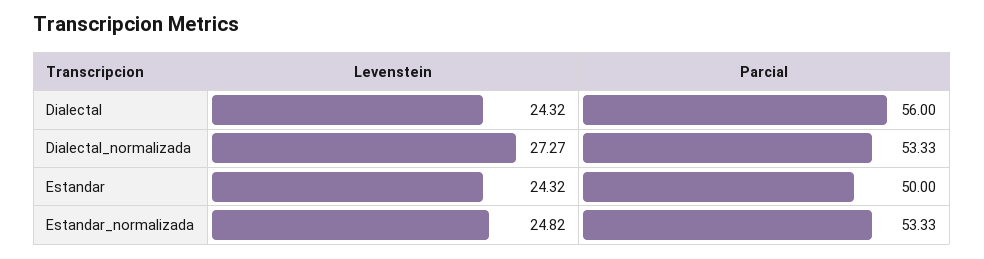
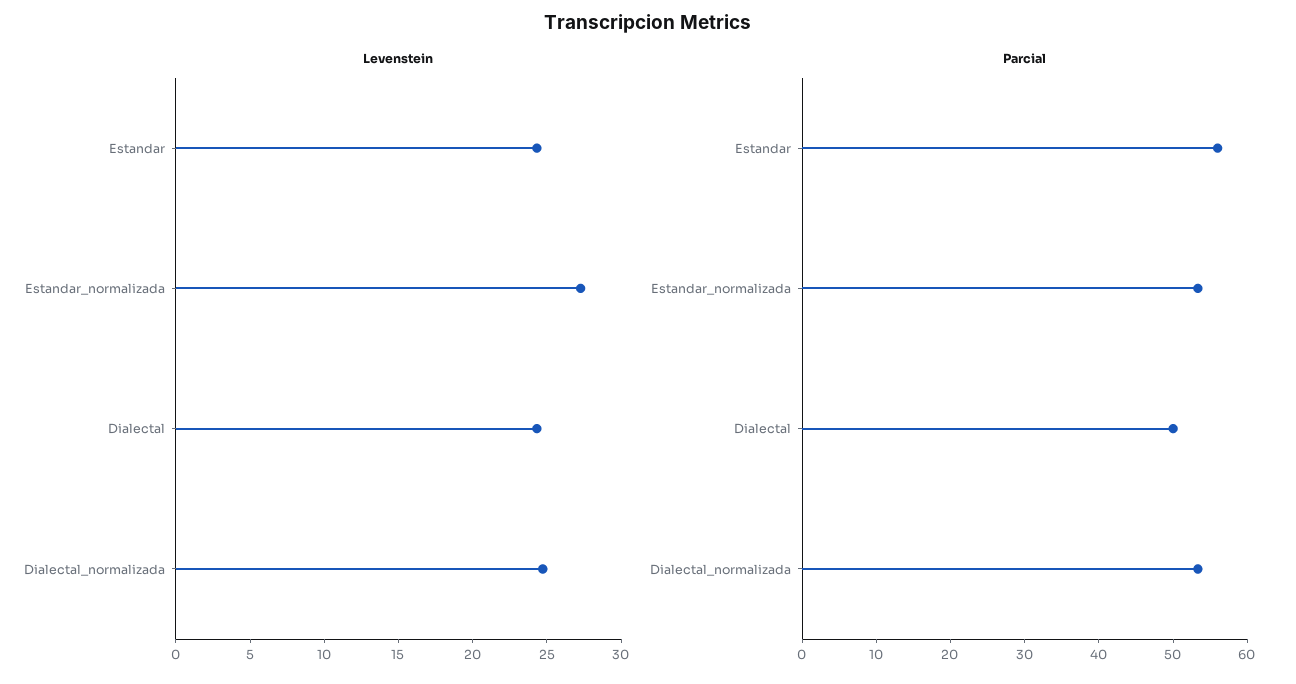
  {
    "Levenstein": {
      "Dialectal": 24.32,
-     "Dialectal_normalizada": 27.27,
+     "Dialectal_normalizada": 25,
      "Estandar": 24.32,
-     "Estandar_normalizada": 24.82
+     "Estandar_normalizada": 27
    },
    "Parcial": {
-     "Dialectal": 56,
+     "Dialectal": 50,
      "Dialectal_normalizada": 53.33,
-     "Estandar": 50,
+     "Estandar": 56,
      "Estandar_normalizada": 53.33
    }
  }

